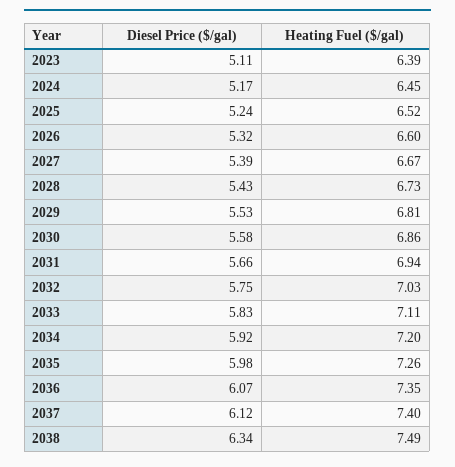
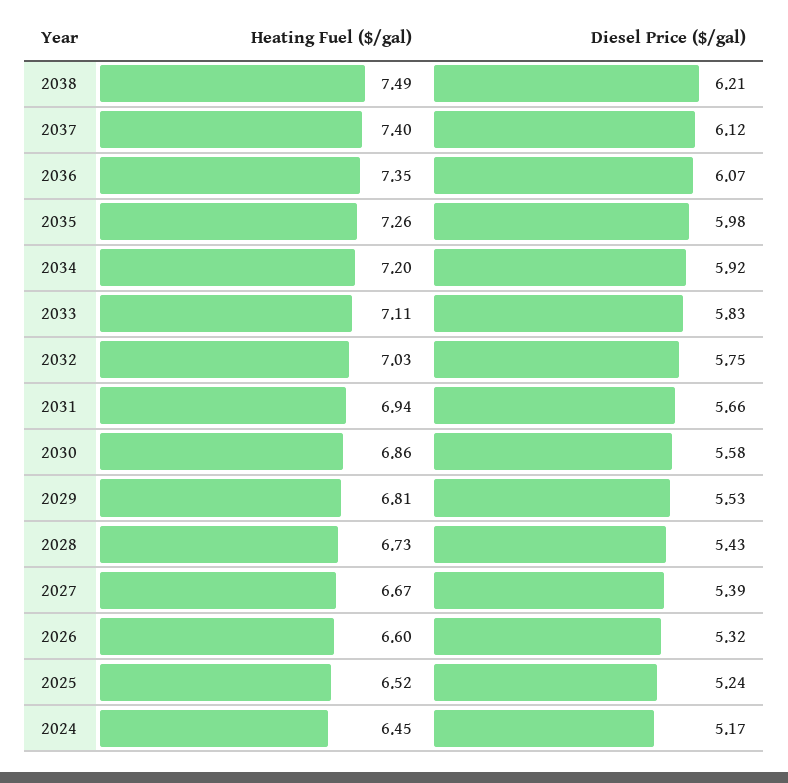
  {
    "Diesel Price ($/gal)": {
-     "2023": 5.11,
      "2024": 5.17,
      "2025": 5.24,
      "2026": 5.32,
      "2027": 5.39,
      "2028": 5.43,
      "2029": 5.53,
      "2030": 5.58,
      "2031": 5.66,
      "2032": 5.75,
      "2033": 5.83,
      "2034": 5.92,
      "2035": 5.98,
      "2036": 6.07,
      "2037": 6.12,
-     "2038": 6.34
+     "2038": 6.21
    },
    "Heating Fuel ($/gal)": {
-     "2023": 6.39,
      "2024": 6.45,
      "2025": 6.52,
      "2026": 6.6,
      "2027": 6.67,
      "2028": 6.73,
      "2029": 6.81,
      "2030": 6.86,
      "2031": 6.94,
      "2032": 7.03,
      "2033": 7.11,
      "2034": 7.2,
      "2035": 7.26,
      "2036": 7.35,
      "2037": 7.4,
      "2038": 7.49
    }
  }

